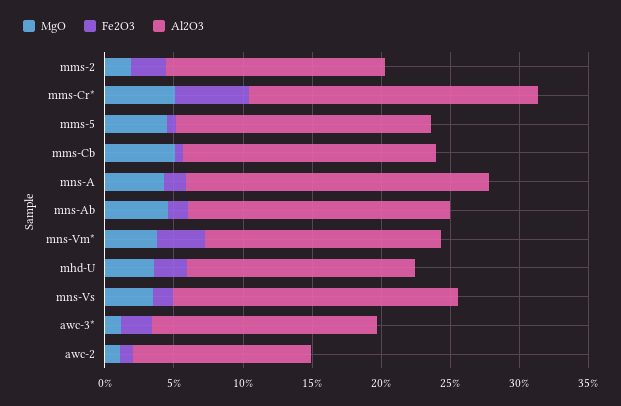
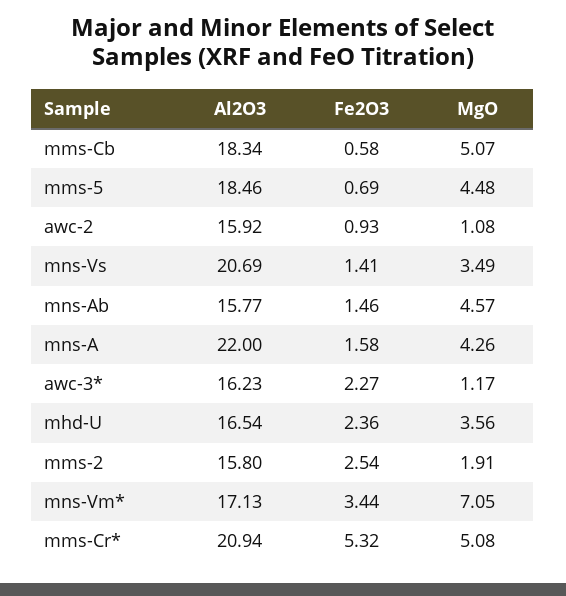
  {
    "MgO": {
      "mms-2": 1.91,
      "mms-Cr*": 5.08,
      "mms-5": 4.48,
      "mms-Cb": 5.07,
      "mns-A": 4.26,
      "mns-Ab": 4.57,
-     "mns-Vm*": 4,
+     "mns-Vm*": 7.05,
      "mhd-U": 3.56,
      "mns-Vs": 3.49,
      "awc-3*": 1.17,
      "awc-2": 1.08
    },
    "Fe2O3": {
      "mms-2": 2.54,
      "mms-Cr*": 5.32,
      "mms-5": 0.69,
      "mms-Cb": 0.58,
      "mns-A": 1.58,
      "mns-Ab": 1.46,
      "mns-Vm*": 3.44,
      "mhd-U": 2.36,
      "mns-Vs": 1.41,
      "awc-3*": 2.27,
      "awc-2": 0.93
    },
    "Al2O3": {
      "mms-2": 15.8,
      "mms-Cr*": 20.94,
      "mms-5": 18.46,
      "mms-Cb": 18.34,
      "mns-A": 22,
-     "mns-Ab": 19,
+     "mns-Ab": 15.77,
      "mns-Vm*": 17.13,
      "mhd-U": 16.54,
      "mns-Vs": 20.69,
      "awc-3*": 16.23,
-     "awc-2": 13
+     "awc-2": 15.92
    }
  }

